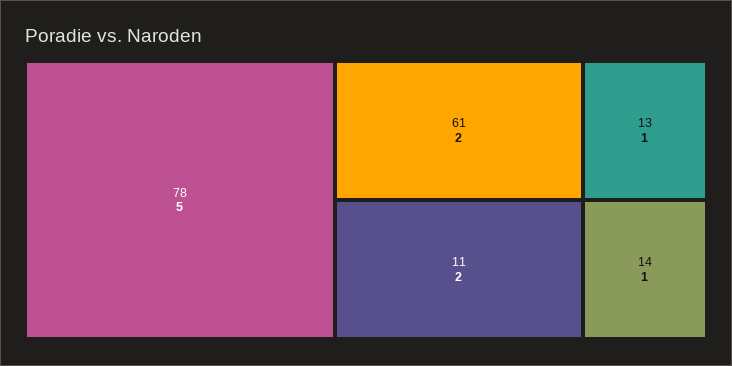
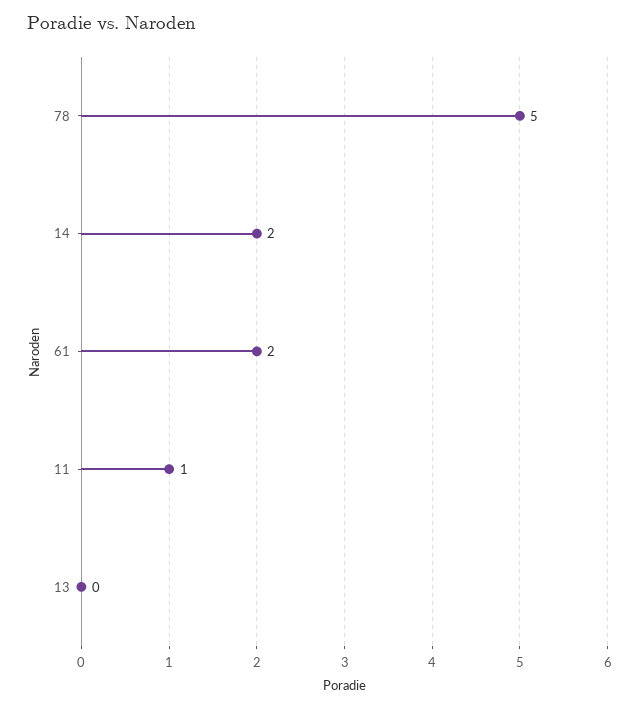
  {
    "78": 5,
    "61": 2,
-   "11": 2,
+   "11": 1,
-   "13": 1,
+   "13": 0,
-   "14": 1
+   "14": 2
  }

